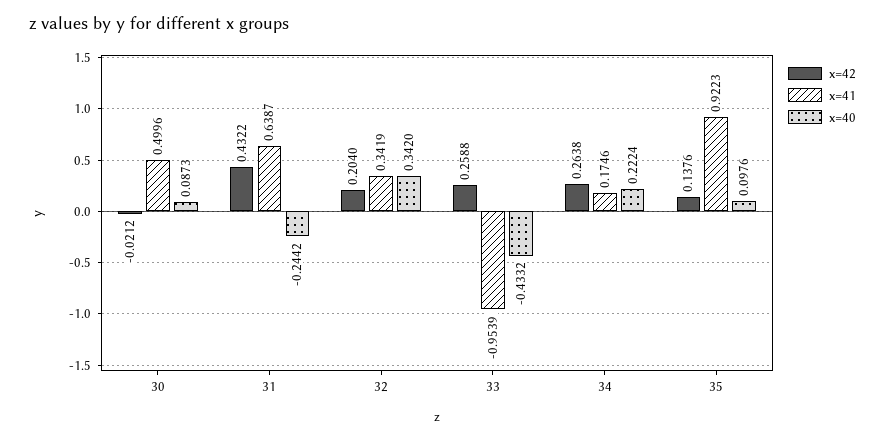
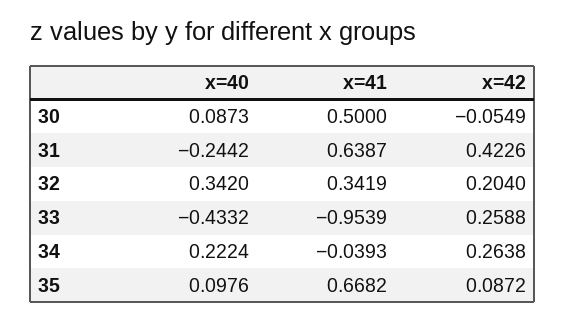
  {
    "x=42": {
-     "30": -0.0212,
+     "30": -0.0549,
-     "31": 0.4322,
+     "31": 0.4226,
      "32": 0.204,
      "33": 0.2588,
      "34": 0.2638,
-     "35": 0.1376
+     "35": 0.0872
    },
    "x=41": {
-     "30": 0.4996,
+     "30": 0.5,
      "31": 0.6387,
      "32": 0.3419,
      "33": -0.9539,
-     "34": 0.1746,
+     "34": -0.0393,
-     "35": 0.9223
+     "35": 0.6682
    },
    "x=40": {
      "30": 0.0873,
      "31": -0.2442,
      "32": 0.342,
      "33": -0.4332,
      "34": 0.2224,
      "35": 0.0976
    }
  }

